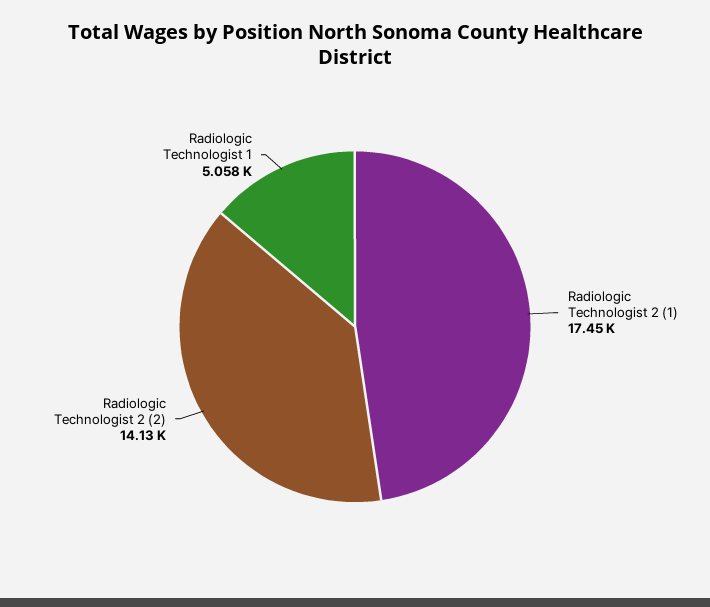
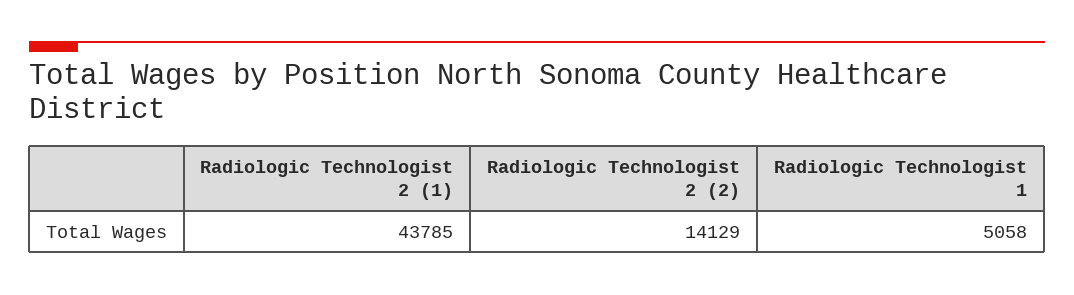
  {
-   "Radiologic Technologist 2 (1)": 17450,
+   "Radiologic Technologist 2 (1)": 43785,
    "Radiologic Technologist 2 (2)": 14129,
    "Radiologic Technologist 1": 5058
  }

